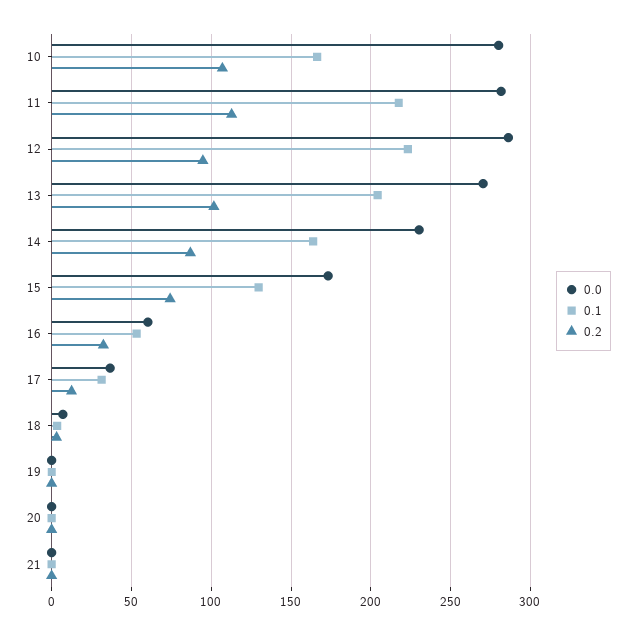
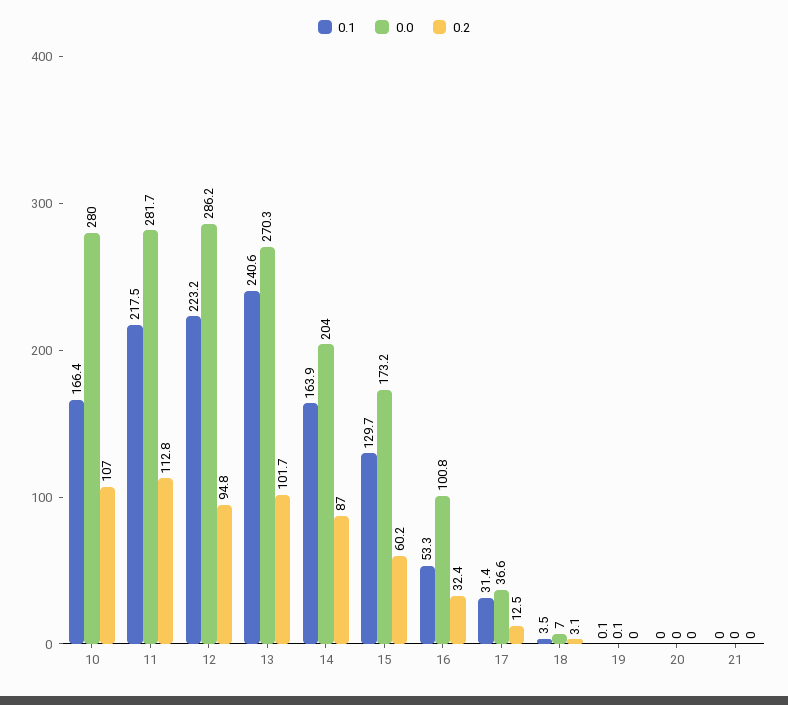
  {
    "0.0": {
      "10": 280,
      "11": 281.7,
      "12": 286.2,
      "13": 270.3,
-     "14": 230,
+     "14": 204,
      "15": 173.2,
-     "16": 60,
+     "16": 100.8,
      "17": 36.6,
      "18": 7,
      "19": 0.1,
      "20": 0,
      "21": 0
    },
    "0.1": {
      "10": 166.4,
      "11": 217.5,
      "12": 223.2,
-     "13": 205,
+     "13": 240.6,
      "14": 163.9,
      "15": 129.7,
      "16": 53.3,
      "17": 31.4,
      "18": 3.5,
      "19": 0.1,
      "20": 0,
      "21": 0
    },
    "0.2": {
      "10": 107,
      "11": 112.8,
      "12": 94.8,
      "13": 101.7,
      "14": 87,
-     "15": 75,
+     "15": 60.2,
      "16": 32.4,
      "17": 12.5,
      "18": 3.1,
      "19": 0,
      "20": 0,
      "21": 0
    }
  }

